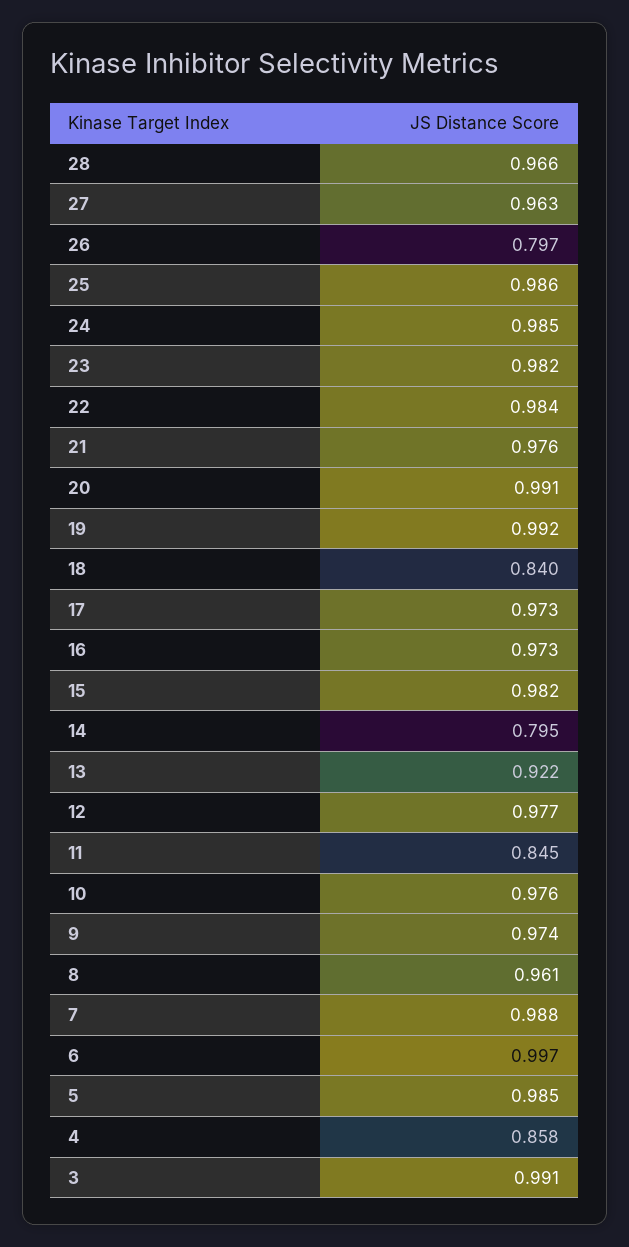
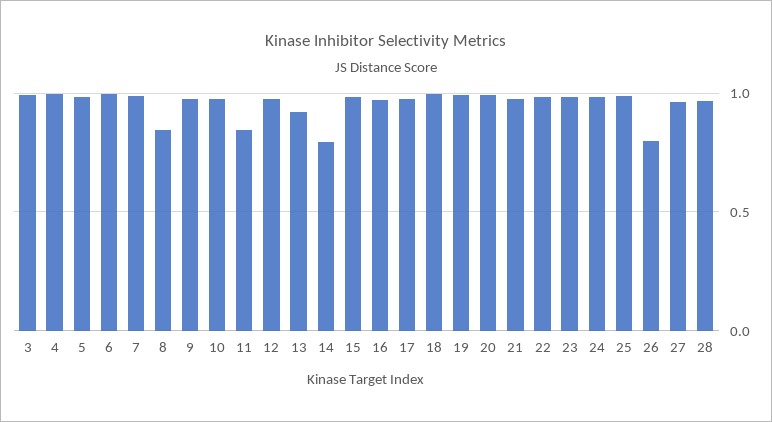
  {
    "28": 0.966,
    "27": 0.963,
    "26": 0.797,
    "25": 0.986,
    "24": 0.985,
    "23": 0.982,
    "22": 0.984,
    "21": 0.976,
    "20": 0.991,
    "19": 0.992,
-   "18": 0.84,
+   "18": 1,
    "17": 0.973,
    "16": 0.973,
    "15": 0.982,
    "14": 0.795,
    "13": 0.922,
    "12": 0.977,
    "11": 0.845,
    "10": 0.976,
    "9": 0.974,
-   "8": 0.961,
+   "8": 0.85,
    "7": 0.988,
    "6": 0.997,
    "5": 0.985,
-   "4": 0.858,
+   "4": 1,
    "3": 0.991
  }

